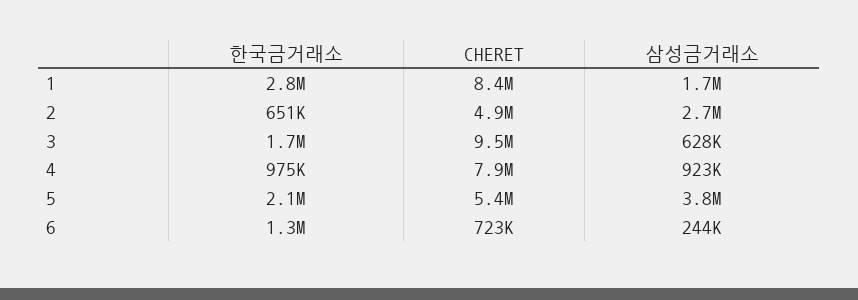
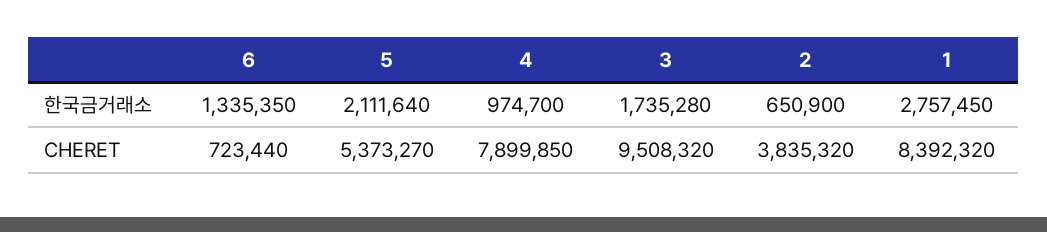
  {
    "한국금거래소": {
      "1": 2757450,
      "2": 650900,
      "3": 1735280,
      "4": 974700,
      "5": 2111640,
      "6": 1335350
    },
    "CHERET": {
      "1": 8392320,
-     "2": 4900000,
+     "2": 3835320,
      "3": 9508320,
      "4": 7899850,
      "5": 5373270,
      "6": 723440
-   },
+   }
-   "삼성금거래소": {
-     "1": 1700000,
-     "2": 2700000,
-     "3": 628000,
-     "4": 923000,
-     "5": 3800000,
-     "6": 244000
-   }
  }

